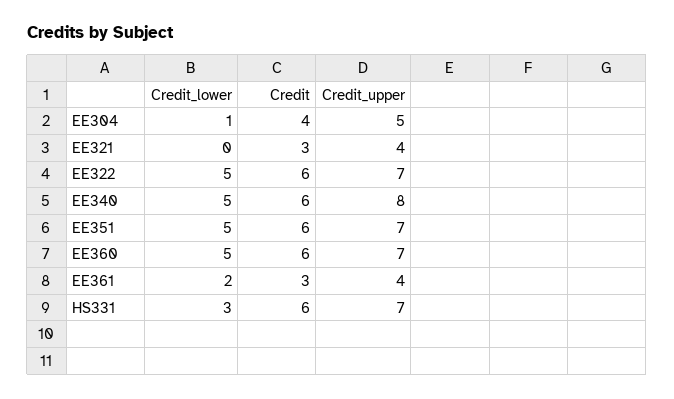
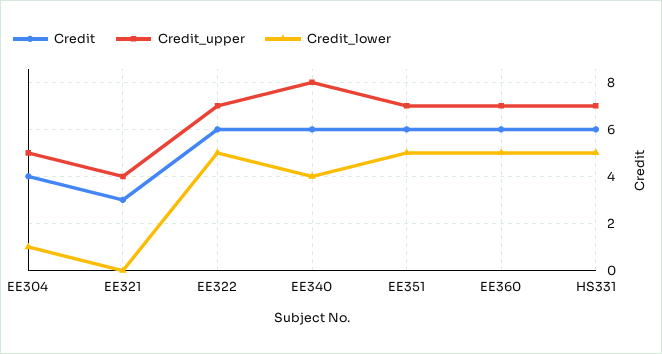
  {
    "Credit_lower": {
      "EE304": 1,
      "EE321": 0,
      "EE322": 5,
-     "EE340": 5,
+     "EE340": 4,
      "EE351": 5,
      "EE360": 5,
-     "EE361": 2,
-     "HS331": 3
+     "HS331": 5
    },
    "Credit": {
      "EE304": 4,
      "EE321": 3,
      "EE322": 6,
      "EE340": 6,
      "EE351": 6,
      "EE360": 6,
-     "EE361": 3,
      "HS331": 6
    },
    "Credit_upper": {
      "EE304": 5,
      "EE321": 4,
      "EE322": 7,
      "EE340": 8,
      "EE351": 7,
      "EE360": 7,
-     "EE361": 4,
      "HS331": 7
    }
  }

